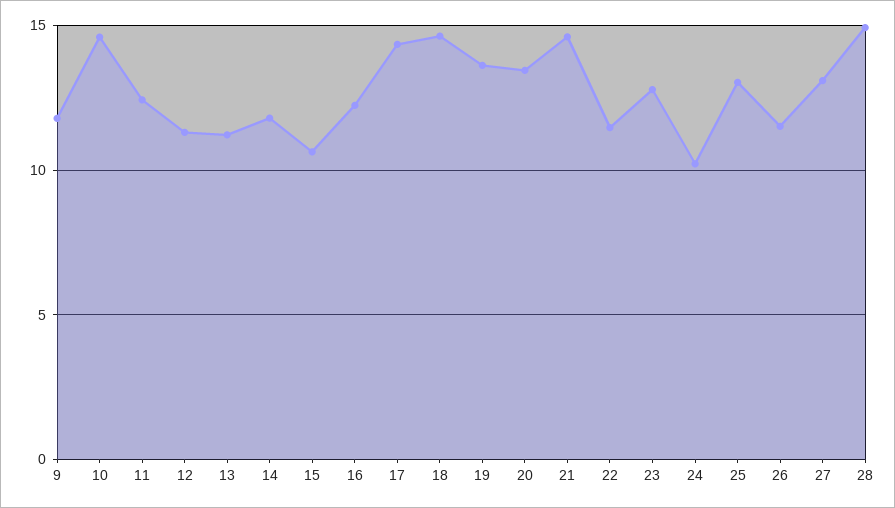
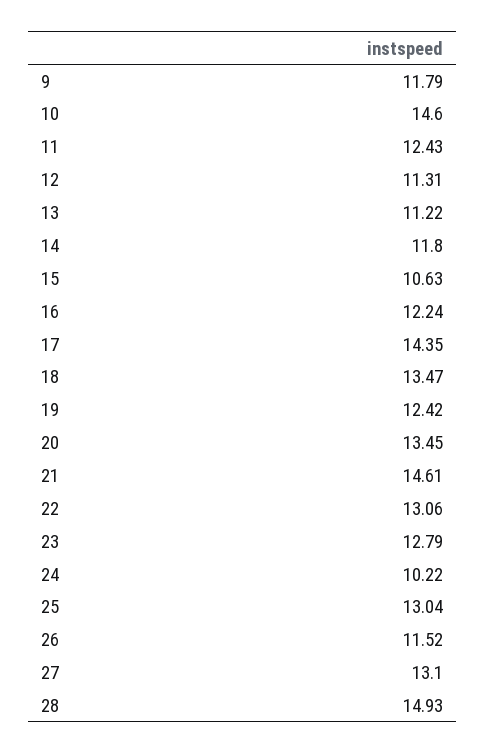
  {
    "9": 11.79,
    "10": 14.6,
    "11": 12.43,
    "12": 11.31,
    "13": 11.22,
    "14": 11.8,
    "15": 10.63,
    "16": 12.24,
    "17": 14.35,
-   "18": 14.5,
+   "18": 13.47,
-   "19": 13.5,
+   "19": 12.42,
    "20": 13.45,
    "21": 14.61,
-   "22": 11.5,
+   "22": 13.06,
    "23": 12.79,
    "24": 10.22,
    "25": 13.04,
    "26": 11.52,
    "27": 13.1,
    "28": 14.93
  }

